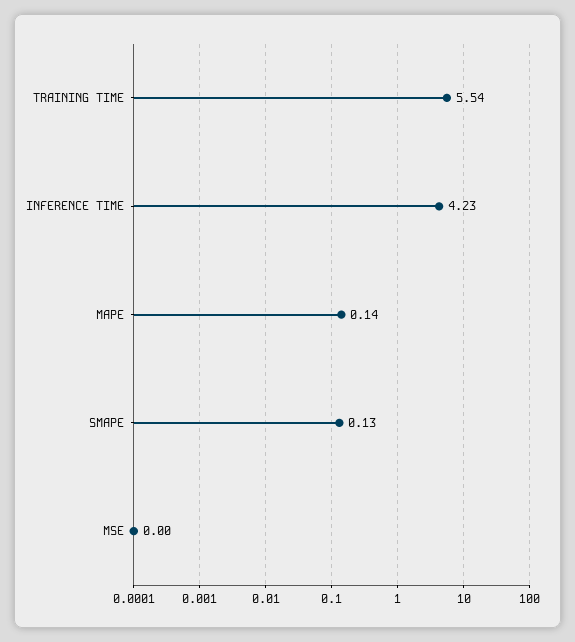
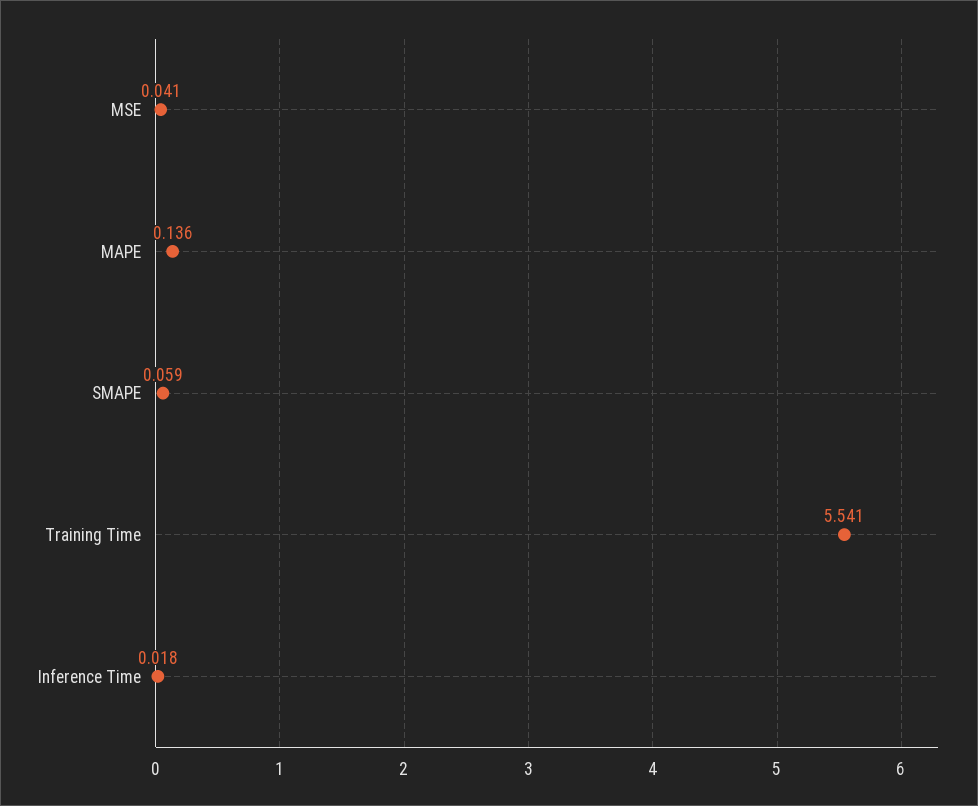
  {
    "TRAINING TIME": 5.541,
-   "INFERENCE TIME": 4.23,
+   "INFERENCE TIME": 0.018,
    "MAPE": 0.136,
-   "SMAPE": 0.13,
+   "SMAPE": 0.059,
-   "MSE": 0
+   "MSE": 0.041
  }

